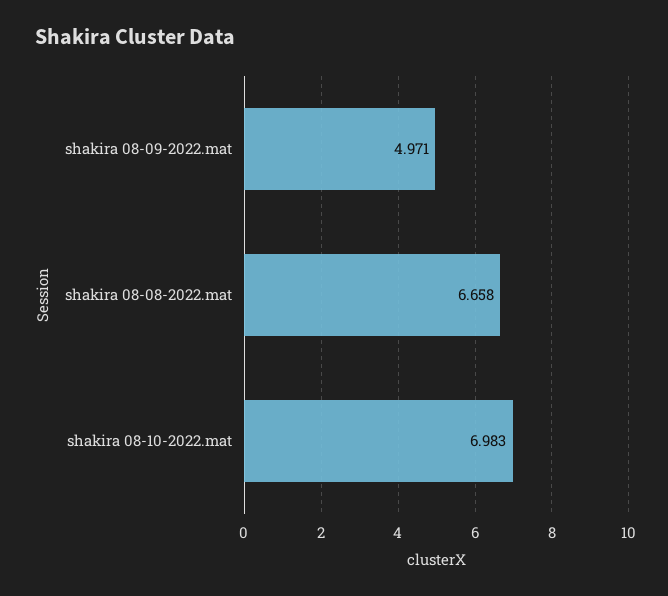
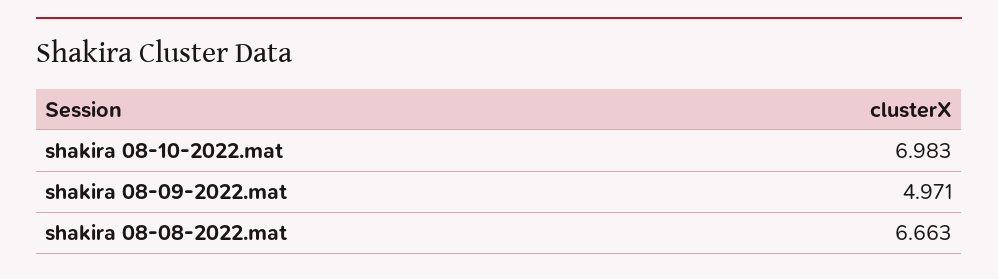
  {
    "shakira 08-09-2022.mat": 4.971,
-   "shakira 08-08-2022.mat": 6.658,
+   "shakira 08-08-2022.mat": 6.663,
    "shakira 08-10-2022.mat": 6.983
  }

